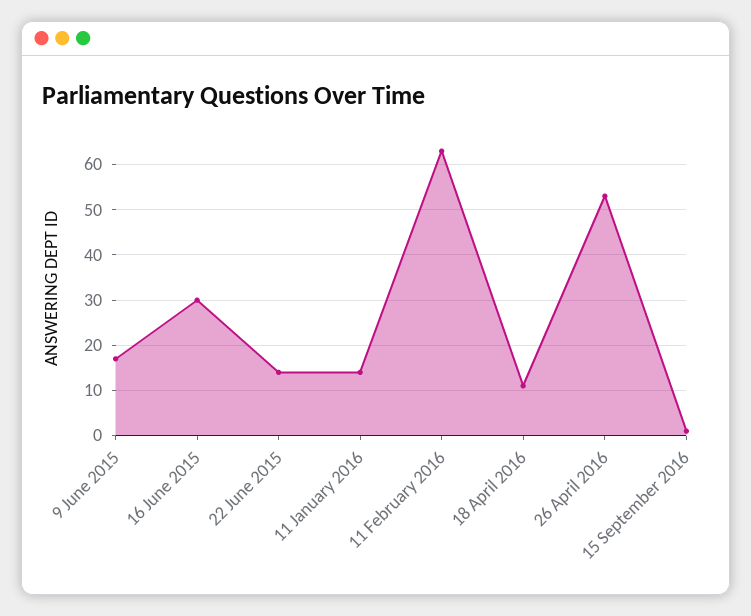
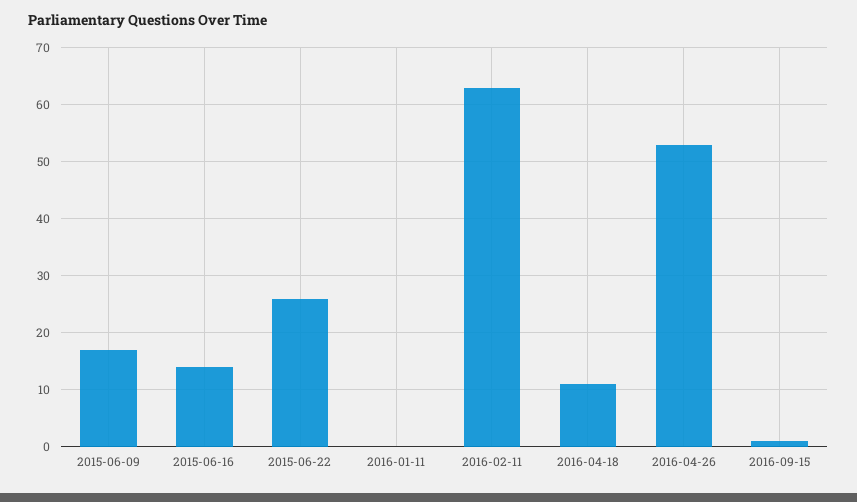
  {
    "9 June 2015": 15,
-   "16 June 2015": 30,
+   "16 June 2015": 15,
-   "22 June 2015": 15,
+   "22 June 2015": 25,
-   "11 January 2016": 15,
+   "11 January 2016": 0,
    "11 February 2016": 65,
    "18 April 2016": 10,
    "26 April 2016": 55,
    "15 September 2016": 0
  }

